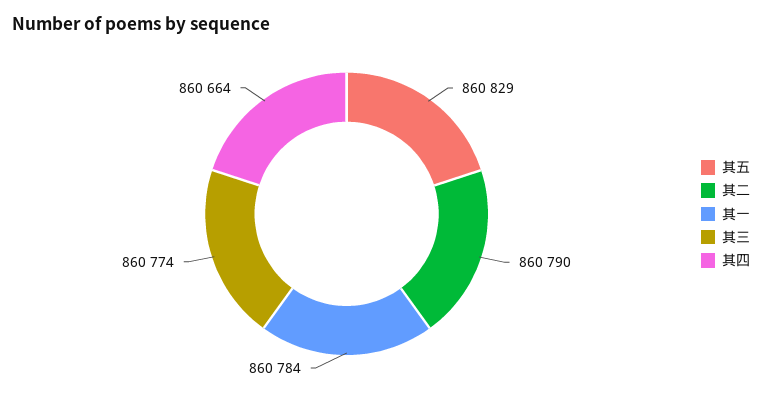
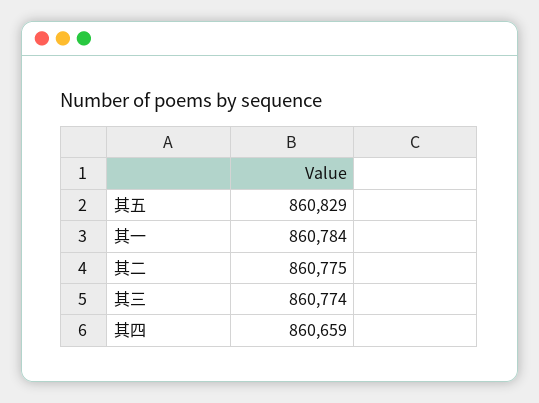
  {
    "其五": 860829,
-   "其二": 860790,
+   "其二": 860775,
    "其一": 860784,
    "其三": 860774,
-   "其四": 860664
+   "其四": 860659
  }

